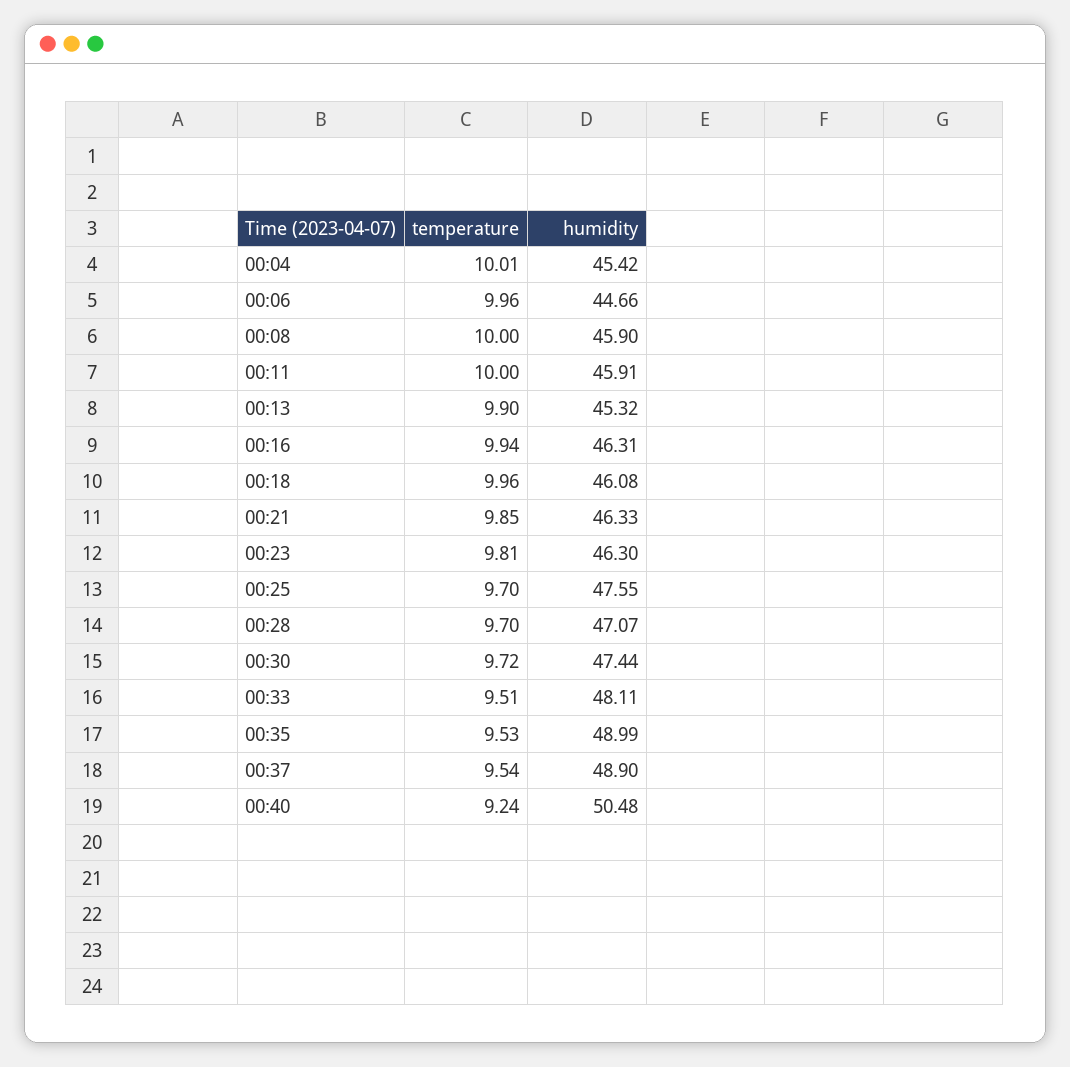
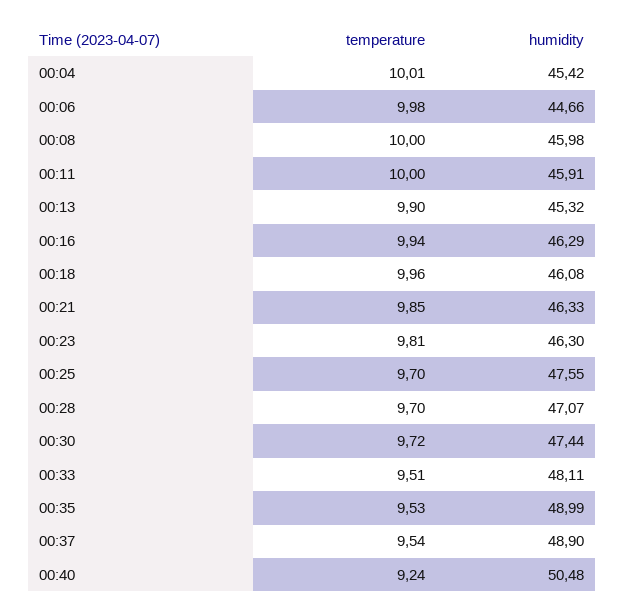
  {
    "temperature": {
      "00:04": 10.01,
-     "00:06": 9.96,
+     "00:06": 9.98,
      "00:08": 10,
      "00:11": 10,
      "00:13": 9.9,
      "00:16": 9.94,
      "00:18": 9.96,
      "00:21": 9.85,
      "00:23": 9.81,
      "00:25": 9.7,
      "00:28": 9.7,
      "00:30": 9.72,
      "00:33": 9.51,
      "00:35": 9.53,
      "00:37": 9.54,
      "00:40": 9.24
    },
    "humidity": {
      "00:04": 45.42,
      "00:06": 44.66,
-     "00:08": 45.9,
+     "00:08": 45.98,
      "00:11": 45.91,
      "00:13": 45.32,
-     "00:16": 46.31,
+     "00:16": 46.29,
      "00:18": 46.08,
      "00:21": 46.33,
      "00:23": 46.3,
      "00:25": 47.55,
      "00:28": 47.07,
      "00:30": 47.44,
      "00:33": 48.11,
      "00:35": 48.99,
      "00:37": 48.9,
      "00:40": 50.48
    }
  }

